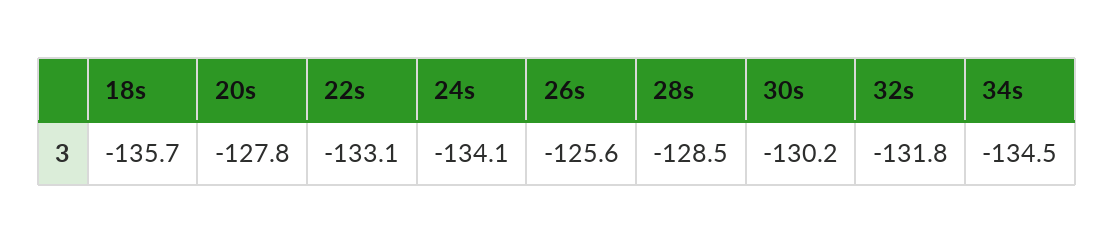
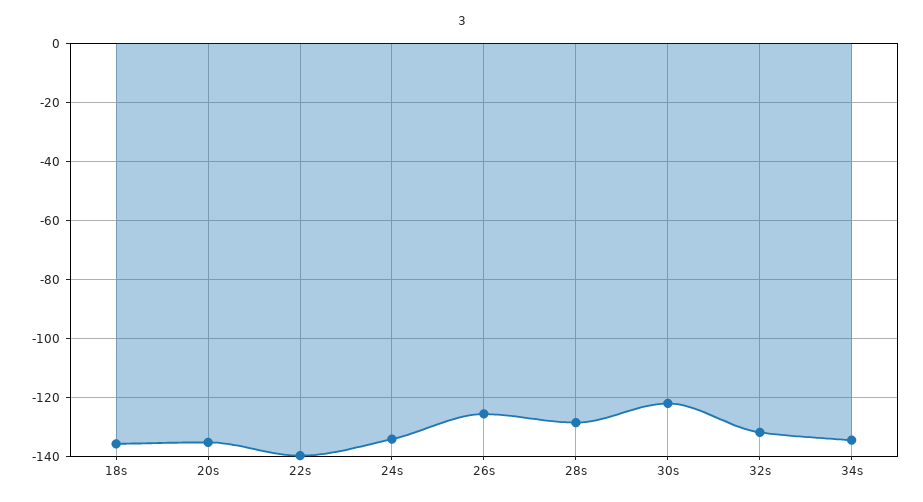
  {
    "18s": -135.7,
-   "20s": -127.8,
+   "20s": -135,
-   "22s": -133.1,
+   "22s": -140,
    "24s": -134.1,
    "26s": -125.6,
    "28s": -128.5,
-   "30s": -130.2,
+   "30s": -122.5,
    "32s": -131.8,
    "34s": -134.5
  }

